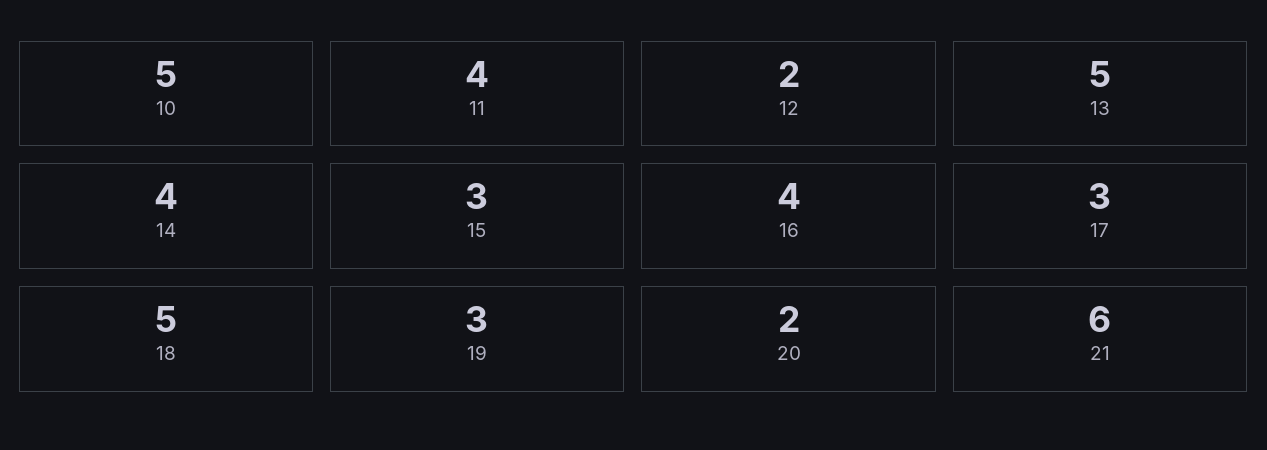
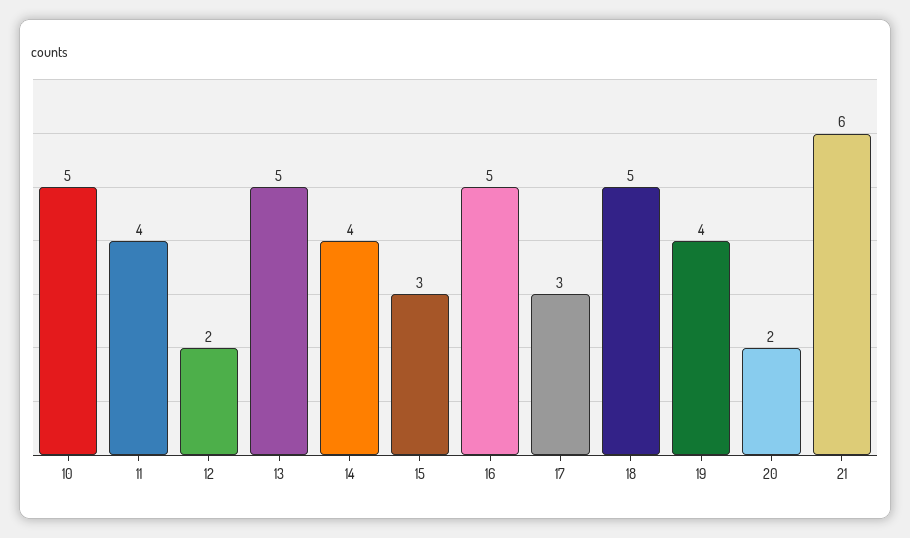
  {
    "10": 5,
    "11": 4,
    "12": 2,
    "13": 5,
    "14": 4,
    "15": 3,
-   "16": 4,
+   "16": 5,
    "17": 3,
    "18": 5,
-   "19": 3,
+   "19": 4,
    "20": 2,
    "21": 6
  }

